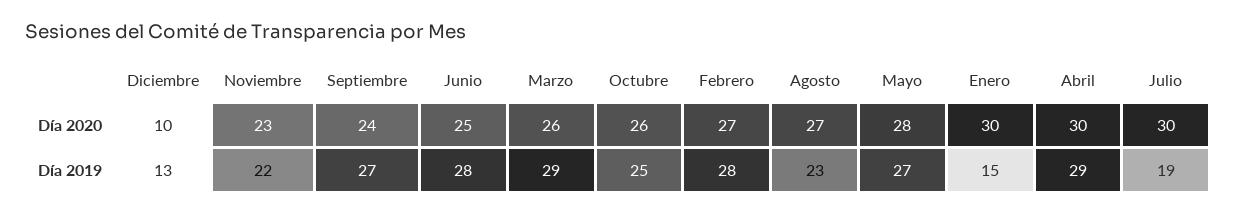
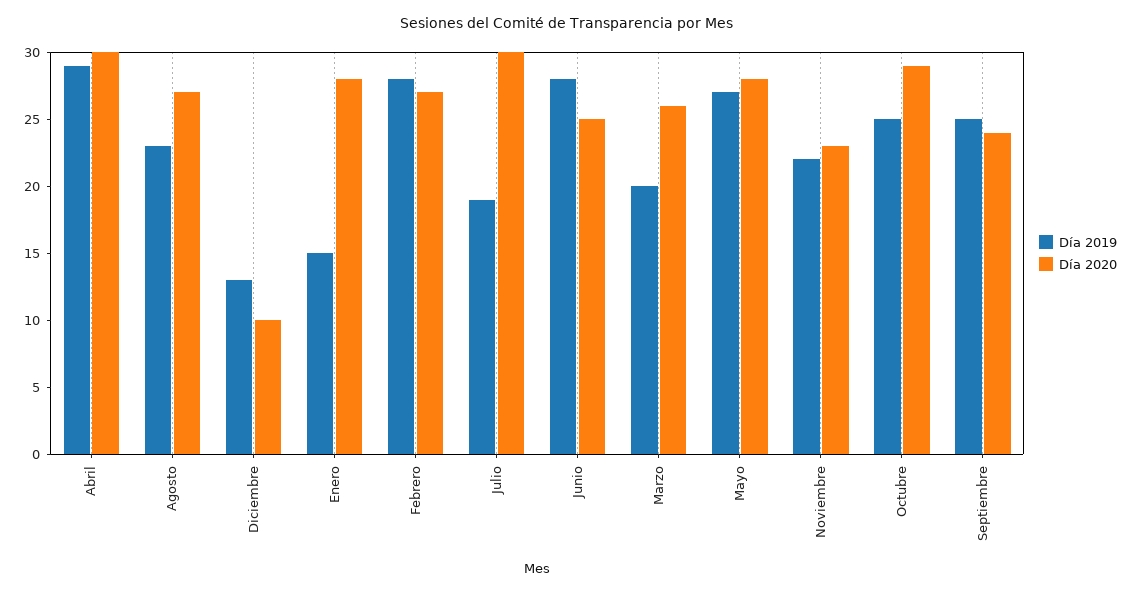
  {
    "Día 2020": {
      "Diciembre": 10,
      "Noviembre": 23,
      "Septiembre": 24,
      "Junio": 25,
      "Marzo": 26,
-     "Octubre": 26,
+     "Octubre": 29,
      "Febrero": 27,
      "Agosto": 27,
      "Mayo": 28,
-     "Enero": 30,
+     "Enero": 28,
      "Abril": 30,
      "Julio": 30
    },
    "Día 2019": {
      "Diciembre": 13,
      "Noviembre": 22,
-     "Septiembre": 27,
+     "Septiembre": 25,
      "Junio": 28,
-     "Marzo": 29,
+     "Marzo": 20,
      "Octubre": 25,
      "Febrero": 28,
      "Agosto": 23,
      "Mayo": 27,
      "Enero": 15,
      "Abril": 29,
      "Julio": 19
    }
  }

